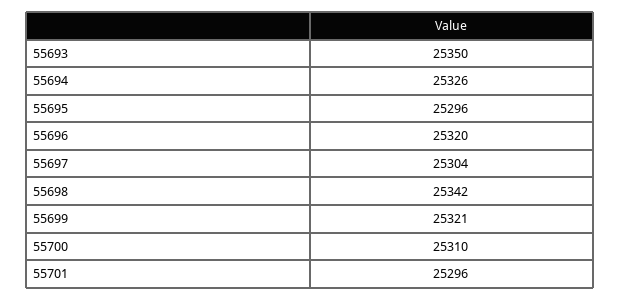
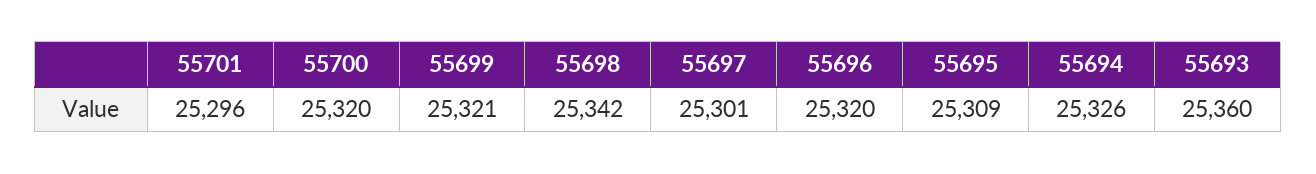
  {
-   "55693": 25350,
+   "55693": 25360,
    "55694": 25326,
-   "55695": 25296,
+   "55695": 25309,
    "55696": 25320,
-   "55697": 25304,
+   "55697": 25301,
    "55698": 25342,
    "55699": 25321,
-   "55700": 25310,
+   "55700": 25320,
    "55701": 25296
  }

